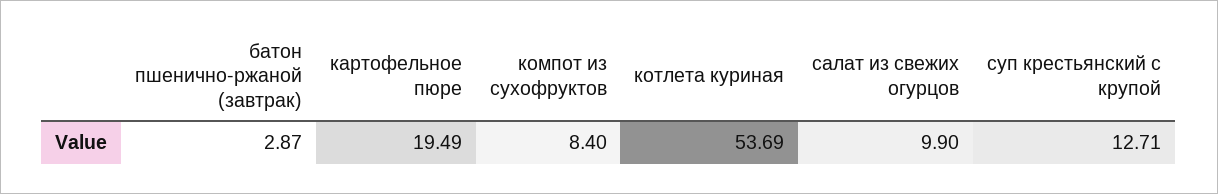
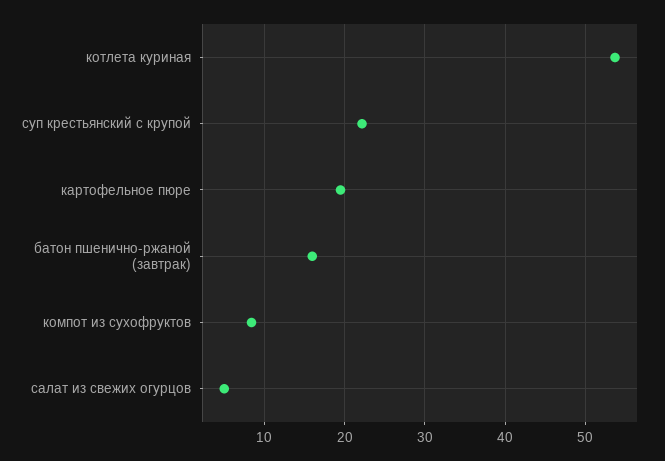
  {
-   "батон пшенично-ржаной (завтрак)": 2.87,
+   "батон пшенично-ржаной (завтрак)": 16,
    "картофельное пюре": 19.49,
    "компот из сухофруктов": 8.4,
    "котлета куриная": 53.69,
-   "салат из свежих огурцов": 9.9,
+   "салат из свежих огурцов": 5,
-   "суп крестьянский с крупой": 12.71
+   "суп крестьянский с крупой": 22
  }

